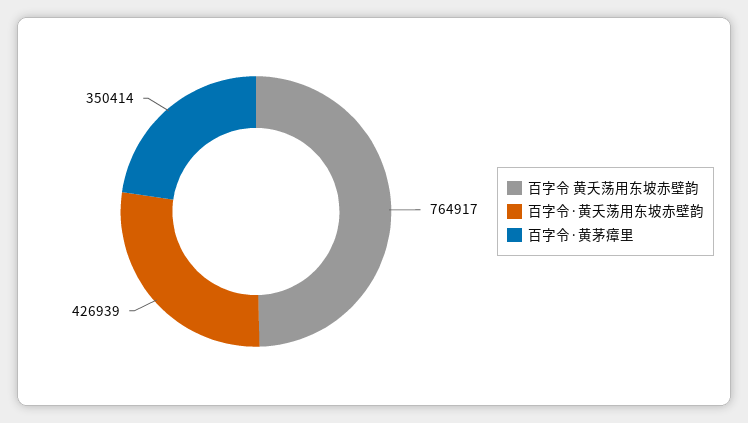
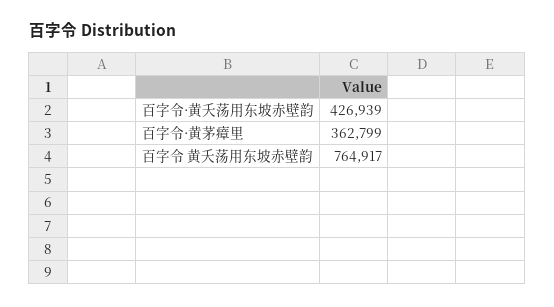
  {
    "百字令 黄夭荡用东坡赤壁韵": 764917,
    "百字令·黄夭荡用东坡赤壁韵": 426939,
-   "百字令·黄茅瘴里": 350414
+   "百字令·黄茅瘴里": 362799
  }

